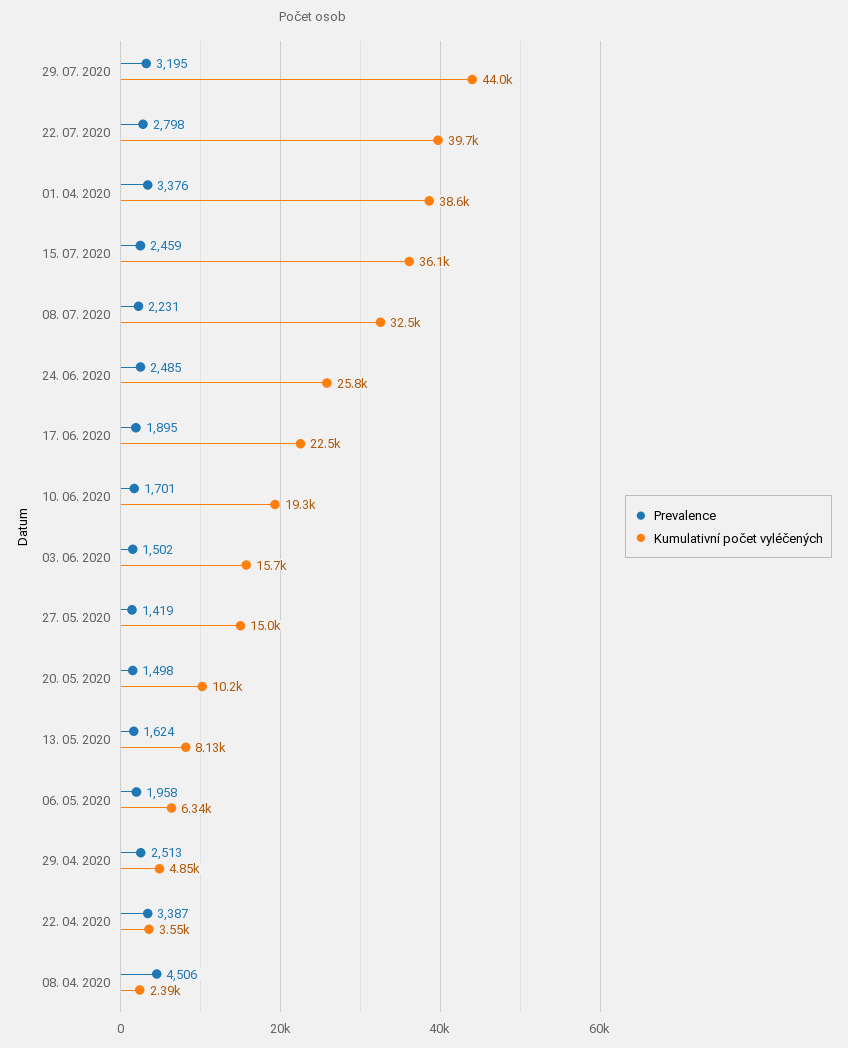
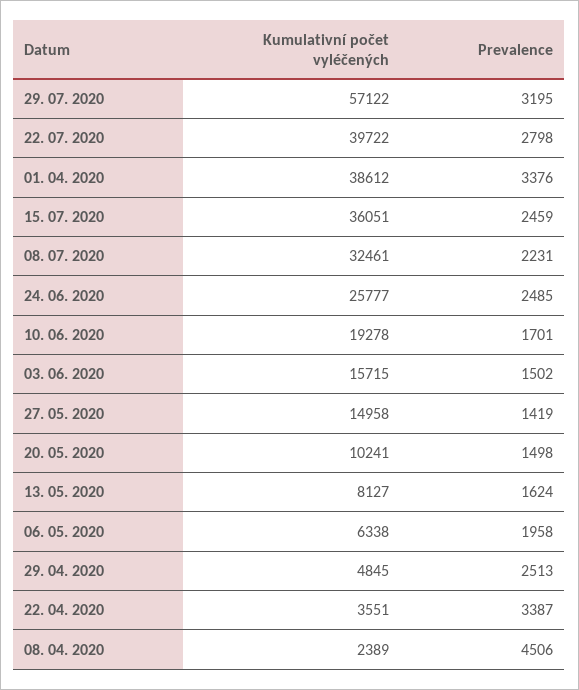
  {
    "Prevalence": {
      "29. 07. 2020": 3195,
      "22. 07. 2020": 2798,
      "01. 04. 2020": 3376,
      "15. 07. 2020": 2459,
      "08. 07. 2020": 2231,
      "24. 06. 2020": 2485,
-     "17. 06. 2020": 1895,
      "10. 06. 2020": 1701,
      "03. 06. 2020": 1502,
      "27. 05. 2020": 1419,
      "20. 05. 2020": 1498,
      "13. 05. 2020": 1624,
      "06. 05. 2020": 1958,
      "29. 04. 2020": 2513,
      "22. 04. 2020": 3387,
      "08. 04. 2020": 4506
    },
    "Kumulativní počet vyléčených": {
-     "29. 07. 2020": 44000,
+     "29. 07. 2020": 57122,
      "22. 07. 2020": 39722,
      "01. 04. 2020": 38612,
      "15. 07. 2020": 36051,
      "08. 07. 2020": 32461,
      "24. 06. 2020": 25777,
-     "17. 06. 2020": 22500,
      "10. 06. 2020": 19278,
      "03. 06. 2020": 15715,
      "27. 05. 2020": 14958,
      "20. 05. 2020": 10241,
      "13. 05. 2020": 8127,
      "06. 05. 2020": 6338,
      "29. 04. 2020": 4845,
      "22. 04. 2020": 3551,
      "08. 04. 2020": 2389
    }
  }

